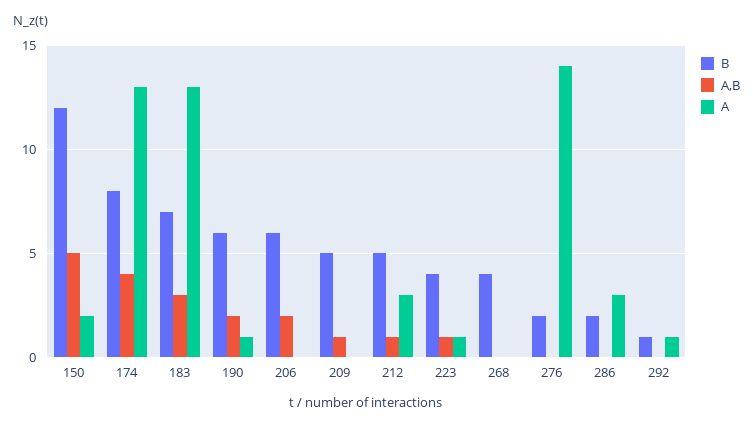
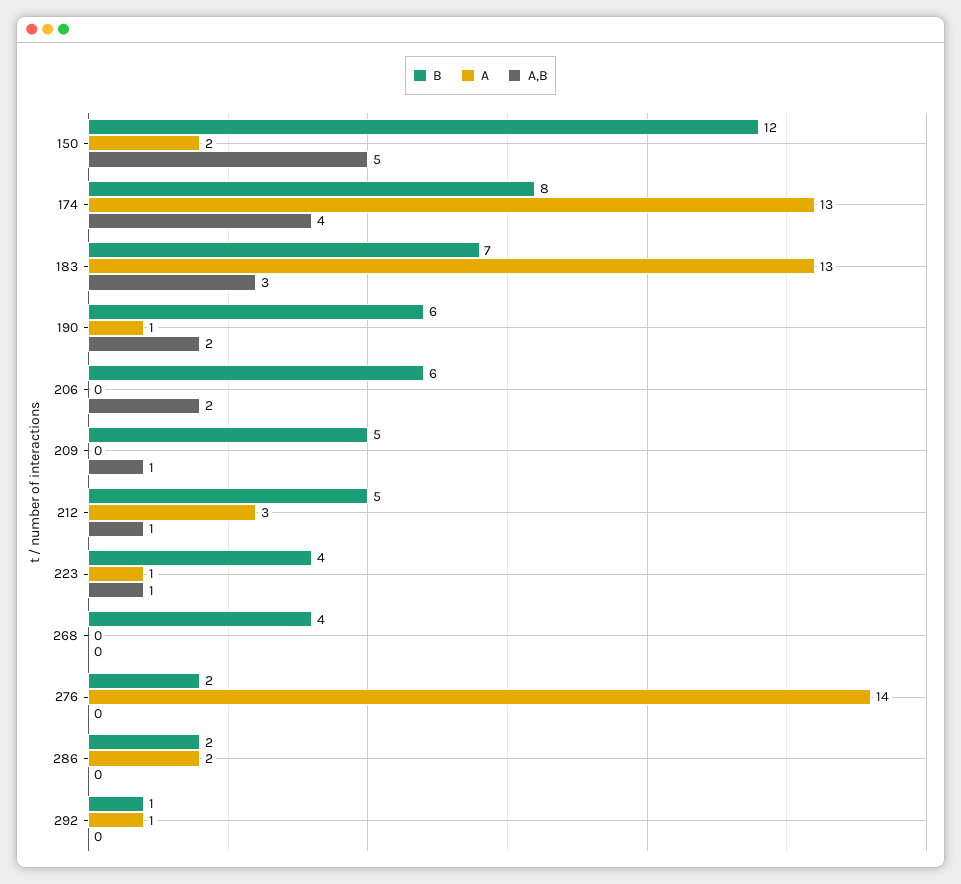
  {
    "B": {
      "150": 12,
      "174": 8,
      "183": 7,
      "190": 6,
      "206": 6,
      "209": 5,
      "212": 5,
      "223": 4,
      "268": 4,
      "276": 2,
      "286": 2,
      "292": 1
    },
    "A,B": {
      "150": 5,
      "174": 4,
      "183": 3,
      "190": 2,
      "206": 2,
      "209": 1,
      "212": 1,
      "223": 1,
      "268": 0,
      "276": 0,
      "286": 0,
      "292": 0
    },
    "A": {
      "150": 2,
      "174": 13,
      "183": 13,
      "190": 1,
      "206": 0,
      "209": 0,
      "212": 3,
      "223": 1,
      "268": 0,
      "276": 14,
-     "286": 3,
+     "286": 2,
      "292": 1
    }
  }

